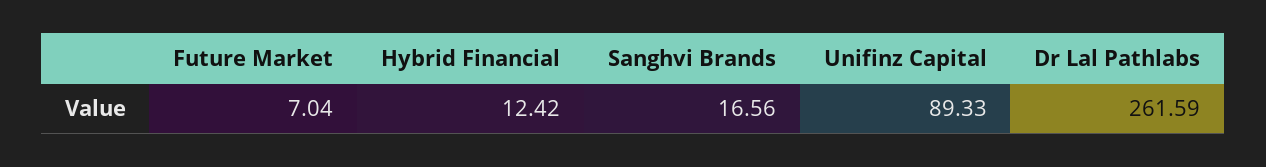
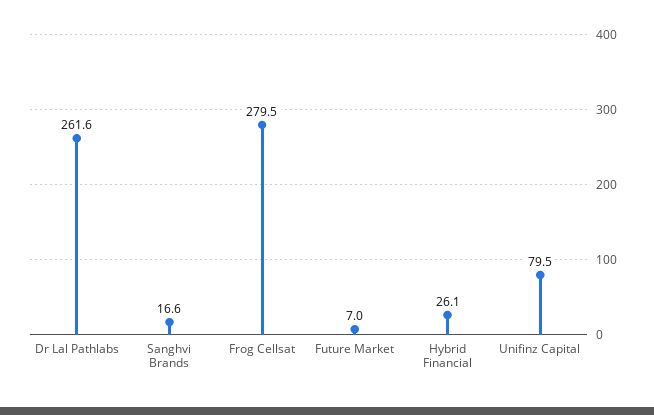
  {
    "Future Market": 7.04,
-   "Hybrid Financial": 12.42,
+   "Hybrid Financial": 26.1,
    "Sanghvi Brands": 16.56,
-   "Unifinz Capital": 89.33,
+   "Unifinz Capital": 79.5,
-   "Dr Lal Pathlabs": 261.59
+   "Dr Lal Pathlabs": 261.59,
+   "Frog Cellsat": 279.5
  }

